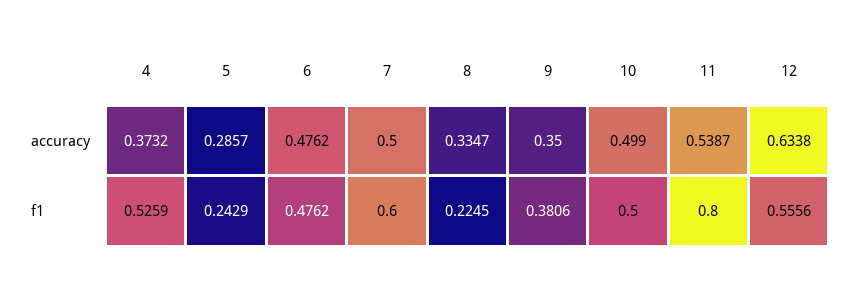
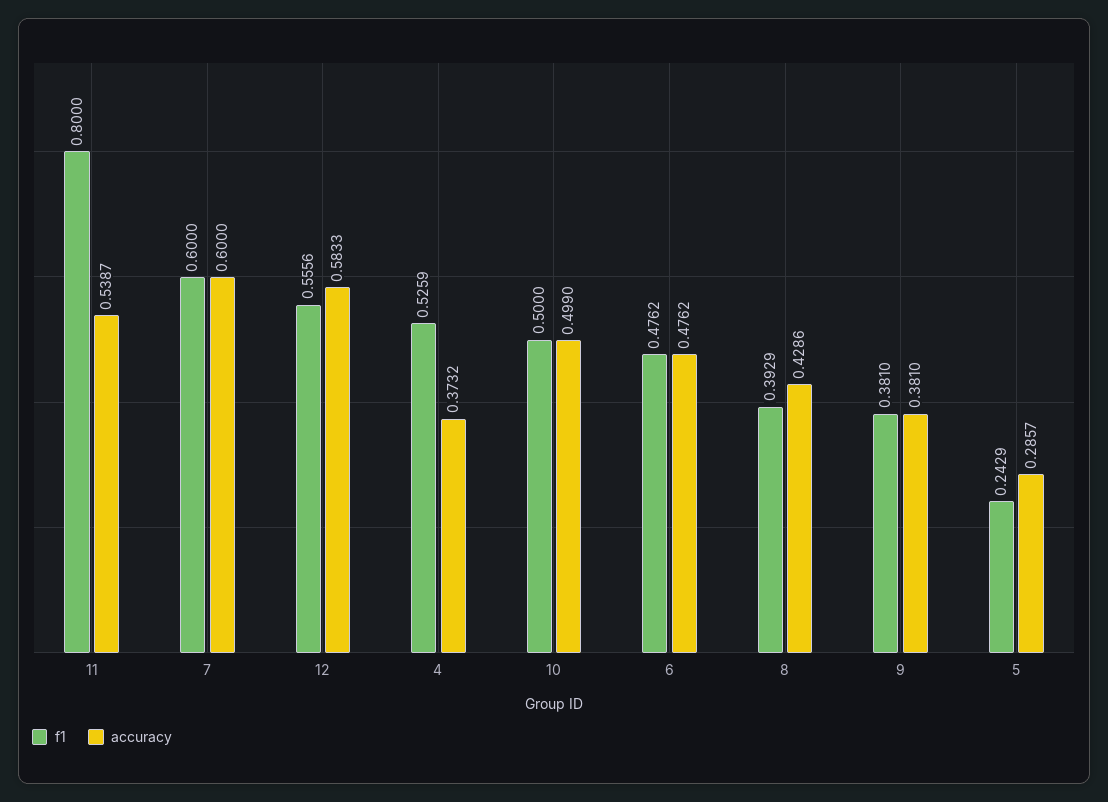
  {
    "accuracy": {
      "4": 0.3732,
      "5": 0.2857,
      "6": 0.4762,
-     "7": 0.5,
+     "7": 0.6,
-     "8": 0.3347,
+     "8": 0.4286,
-     "9": 0.35,
+     "9": 0.381,
      "10": 0.499,
      "11": 0.5387,
-     "12": 0.6338
+     "12": 0.5833
    },
    "f1": {
      "4": 0.5259,
      "5": 0.2429,
      "6": 0.4762,
      "7": 0.6,
-     "8": 0.2245,
+     "8": 0.3929,
-     "9": 0.3806,
+     "9": 0.381,
      "10": 0.5,
      "11": 0.8,
      "12": 0.5556
    }
  }

